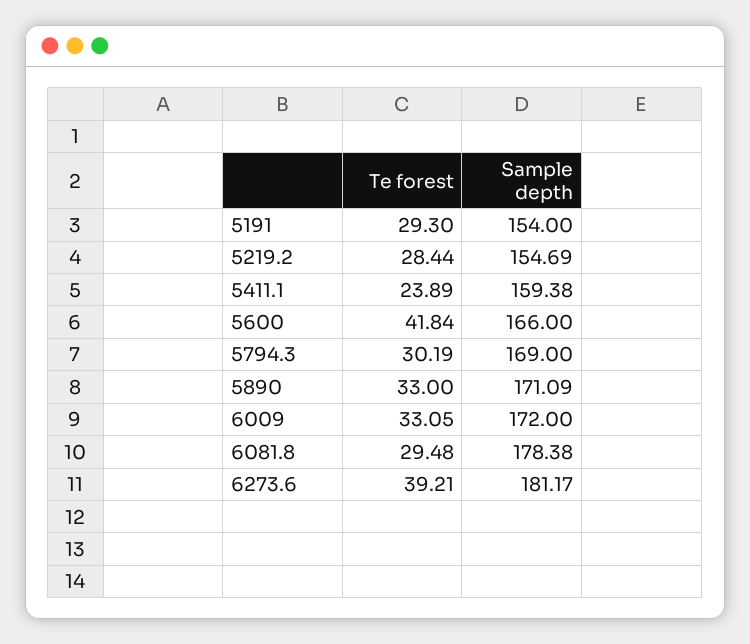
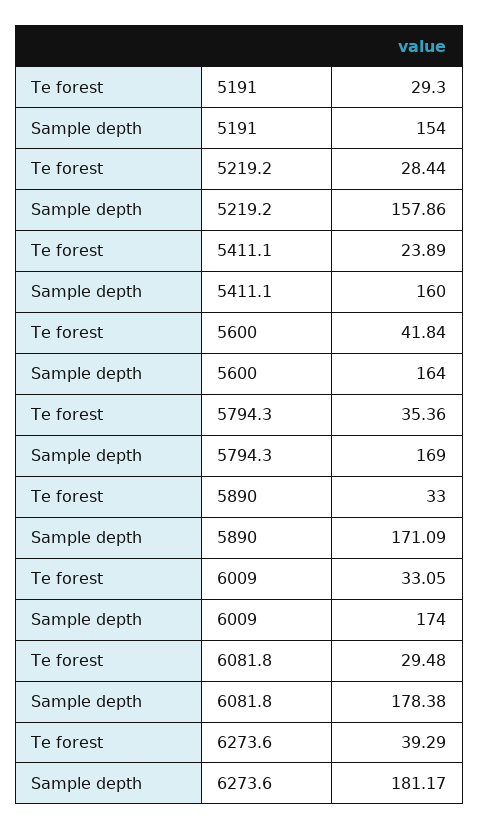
  {
    "Te forest": {
      "5191": 29.3,
      "5219.2": 28.44,
      "5411.1": 23.89,
      "5600": 41.84,
-     "5794.3": 30.19,
+     "5794.3": 35.36,
      "5890": 33,
      "6009": 33.05,
      "6081.8": 29.48,
-     "6273.6": 39.21
+     "6273.6": 39.29
    },
    "Sample depth": {
      "5191": 154,
-     "5219.2": 154.69,
+     "5219.2": 157.86,
-     "5411.1": 159.38,
+     "5411.1": 160,
-     "5600": 166,
+     "5600": 164,
      "5794.3": 169,
      "5890": 171.09,
-     "6009": 172,
+     "6009": 174,
      "6081.8": 178.38,
      "6273.6": 181.17
    }
  }

